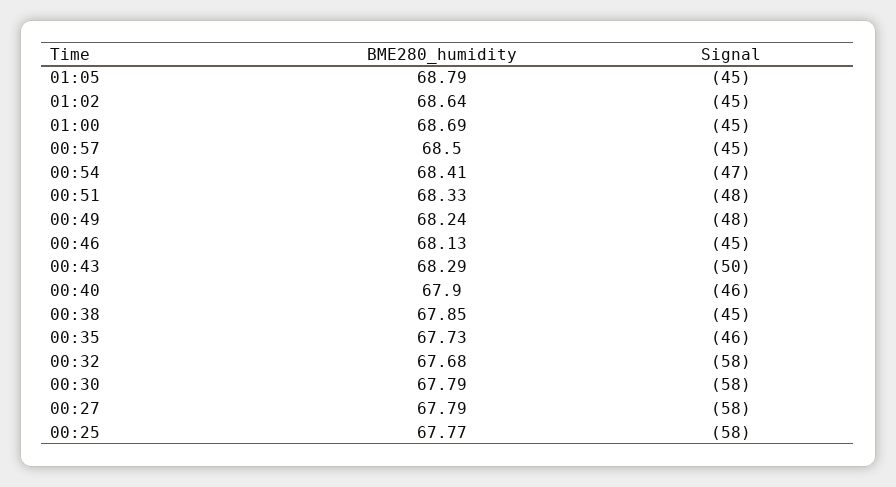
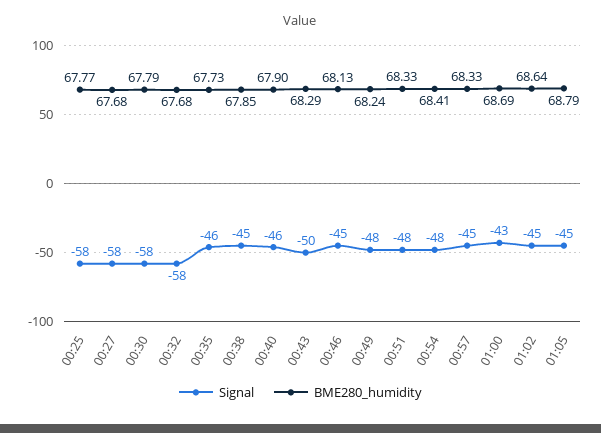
  {
    "BME280_humidity": {
      "01:05": 68.79,
      "01:02": 68.64,
      "01:00": 68.69,
-     "00:57": 68.5,
+     "00:57": 68.33,
      "00:54": 68.41,
      "00:51": 68.33,
      "00:49": 68.24,
      "00:46": 68.13,
      "00:43": 68.29,
      "00:40": 67.9,
      "00:38": 67.85,
      "00:35": 67.73,
      "00:32": 67.68,
      "00:30": 67.79,
-     "00:27": 67.79,
+     "00:27": 67.68,
      "00:25": 67.77
    },
    "Signal": {
      "01:05": -45,
      "01:02": -45,
-     "01:00": -45,
+     "01:00": -43,
      "00:57": -45,
-     "00:54": -47,
+     "00:54": -48,
      "00:51": -48,
      "00:49": -48,
      "00:46": -45,
      "00:43": -50,
      "00:40": -46,
      "00:38": -45,
      "00:35": -46,
      "00:32": -58,
      "00:30": -58,
      "00:27": -58,
      "00:25": -58
    }
  }

